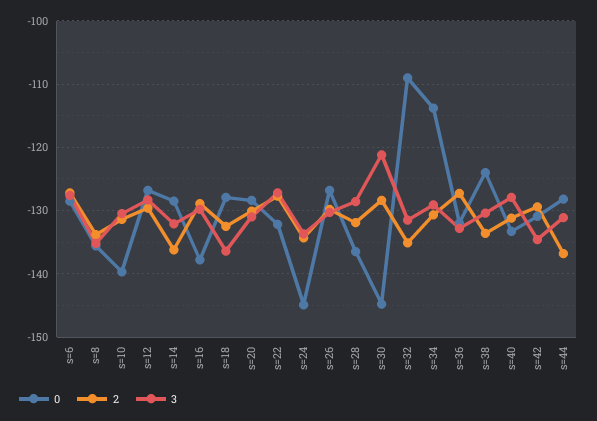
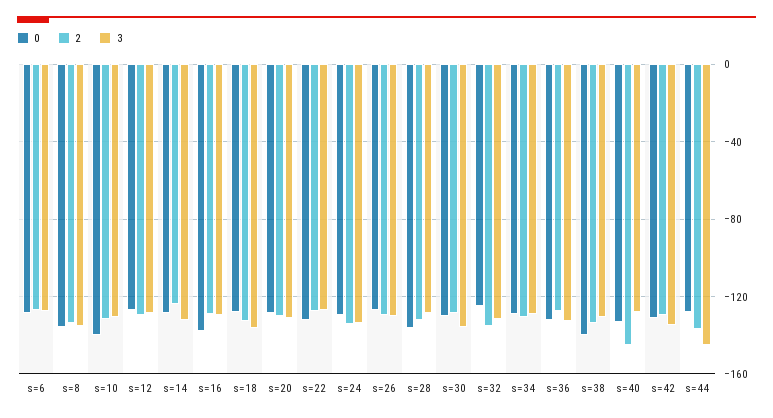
  {
    "0": {
      "s=6": -129,
      "s=8": -136,
      "s=10": -140,
      "s=12": -127,
      "s=14": -129,
      "s=16": -138,
      "s=18": -128,
      "s=20": -128,
      "s=22": -132,
-     "s=24": -145,
+     "s=24": -130,
      "s=26": -127,
      "s=28": -137,
-     "s=30": -145,
+     "s=30": -130,
-     "s=32": -109,
+     "s=32": -125,
-     "s=34": -114,
+     "s=34": -130,
      "s=36": -132,
-     "s=38": -124,
+     "s=38": -140,
      "s=40": -133,
      "s=42": -131,
      "s=44": -128
    },
    "2": {
      "s=6": -127,
      "s=8": -134,
      "s=10": -131,
      "s=12": -130,
-     "s=14": -136,
+     "s=14": -125,
      "s=16": -129,
      "s=18": -133,
      "s=20": -130,
      "s=22": -128,
      "s=24": -134,
      "s=26": -130,
      "s=28": -132,
      "s=30": -128,
      "s=32": -135,
      "s=34": -131,
      "s=36": -127,
      "s=38": -134,
-     "s=40": -131,
+     "s=40": -145,
      "s=42": -129,
      "s=44": -137
    },
    "3": {
      "s=6": -128,
      "s=8": -135,
      "s=10": -131,
      "s=12": -128,
      "s=14": -132,
      "s=16": -130,
      "s=18": -136,
      "s=20": -131,
      "s=22": -127,
      "s=24": -134,
      "s=26": -130,
      "s=28": -129,
-     "s=30": -121,
+     "s=30": -135,
      "s=32": -132,
      "s=34": -129,
      "s=36": -133,
      "s=38": -130,
      "s=40": -128,
      "s=42": -135,
-     "s=44": -131
+     "s=44": -145
    }
  }

